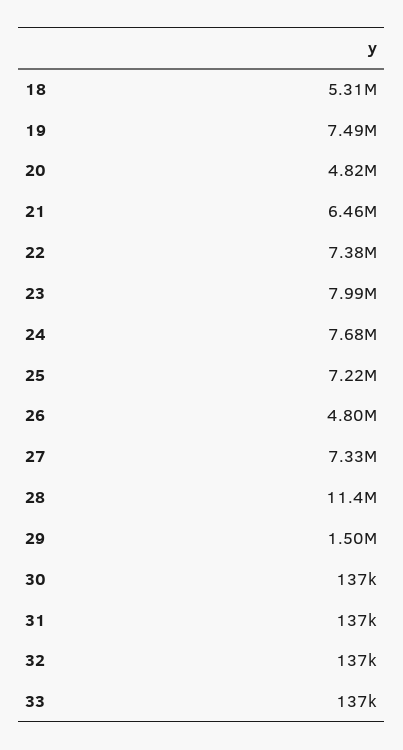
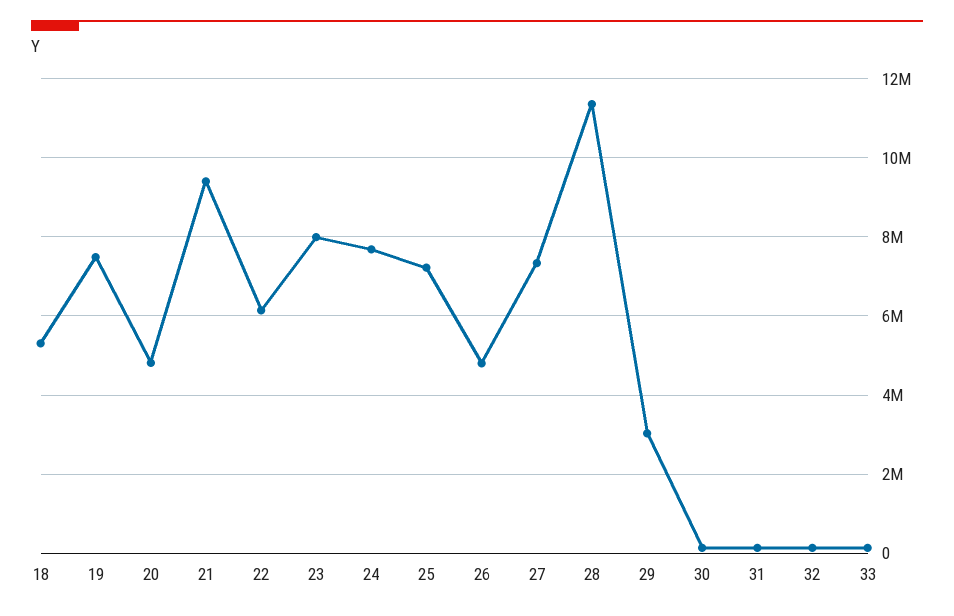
  {
    "18": 5310000,
    "19": 7490000,
    "20": 4820000,
-   "21": 6460000,
+   "21": 9400000,
-   "22": 7380000,
+   "22": 6200000,
    "23": 7990000,
    "24": 7680000,
    "25": 7220000,
    "26": 4800000,
    "27": 7330000,
    "28": 11400000,
-   "29": 1500000,
+   "29": 3000000,
    "30": 137000,
    "31": 137000,
    "32": 137000,
    "33": 137000
  }

